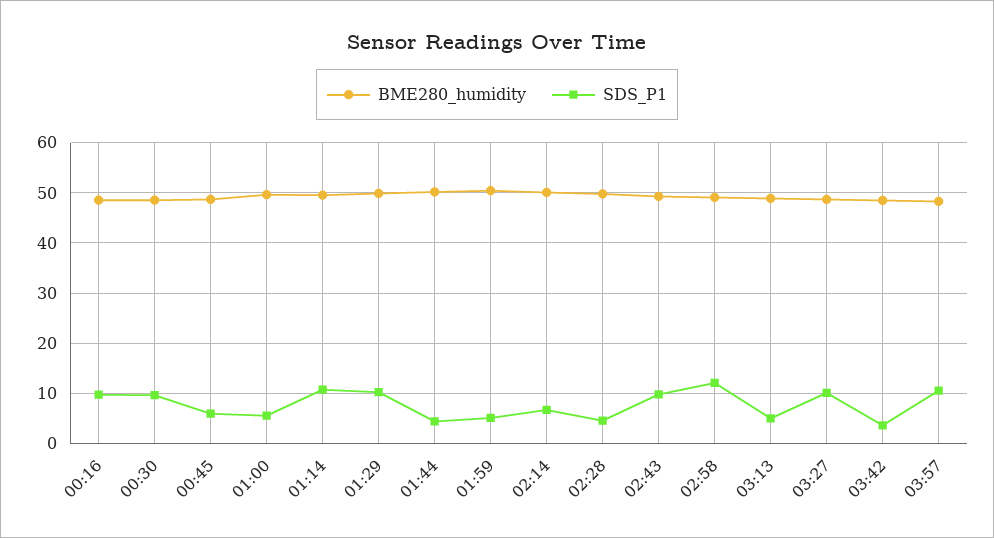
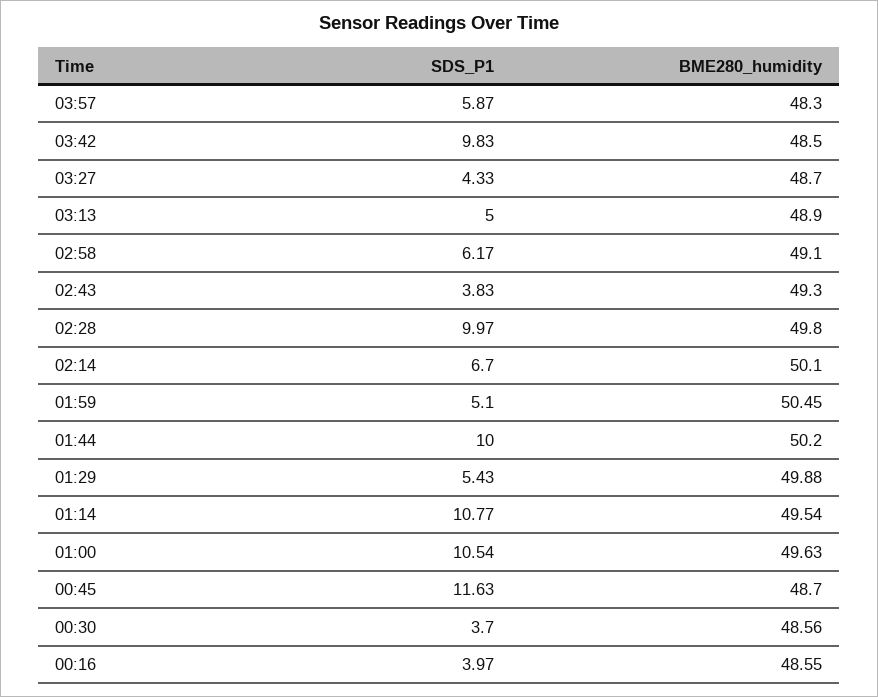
  {
    "BME280_humidity": {
      "00:16": 48.55,
      "00:30": 48.56,
      "00:45": 48.7,
      "01:00": 49.63,
      "01:14": 49.54,
      "01:29": 49.88,
      "01:44": 50.2,
      "01:59": 50.45,
      "02:14": 50.1,
      "02:28": 49.8,
      "02:43": 49.3,
      "02:58": 49.1,
      "03:13": 48.9,
      "03:27": 48.7,
      "03:42": 48.5,
      "03:57": 48.3
    },
    "SDS_P1": {
-     "00:16": 10,
+     "00:16": 3.97,
-     "00:30": 10,
+     "00:30": 3.7,
-     "00:45": 6,
+     "00:45": 11.63,
-     "01:00": 6,
+     "01:00": 10.54,
      "01:14": 10.77,
-     "01:29": 10,
+     "01:29": 5.43,
-     "01:44": 4,
+     "01:44": 10,
      "01:59": 5.1,
      "02:14": 6.7,
-     "02:28": 4,
+     "02:28": 9.97,
-     "02:43": 10,
+     "02:43": 3.83,
-     "02:58": 12,
+     "02:58": 6.17,
      "03:13": 5,
-     "03:27": 10,
+     "03:27": 4.33,
-     "03:42": 4,
+     "03:42": 9.83,
-     "03:57": 10
+     "03:57": 5.87
    }
  }

